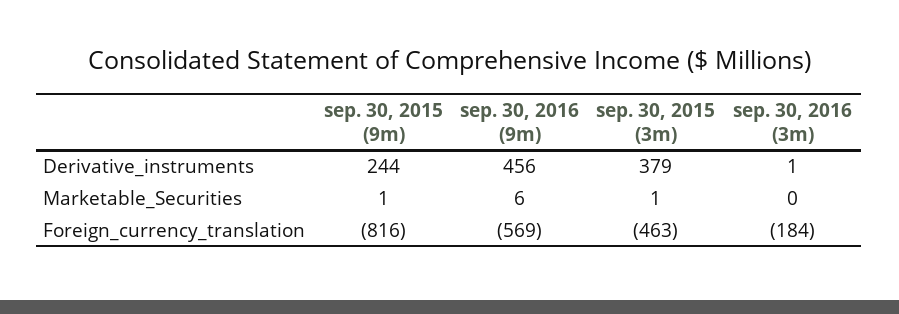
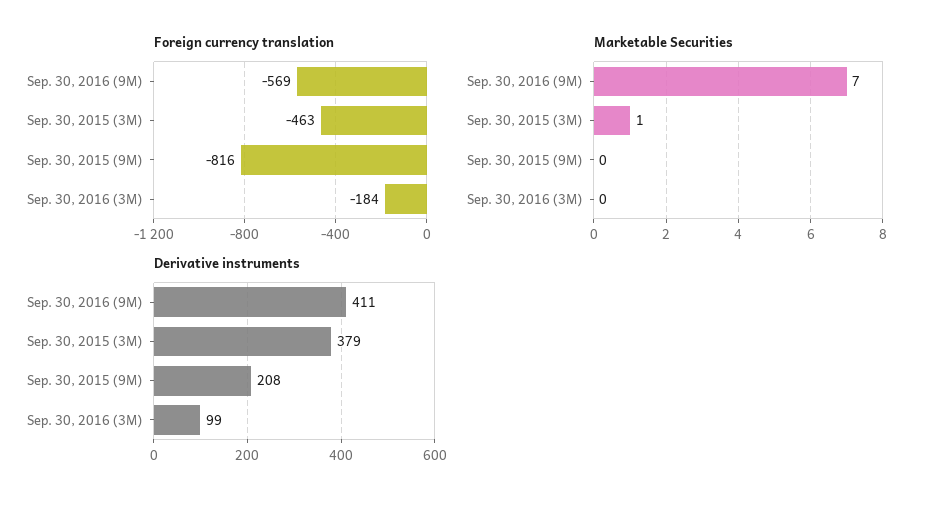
  {
    "Derivative_instruments": {
-     "sep. 30, 2015 (9m)": 244,
+     "sep. 30, 2015 (9m)": 208,
-     "sep. 30, 2016 (9m)": 456,
+     "sep. 30, 2016 (9m)": 411,
      "sep. 30, 2015 (3m)": 379,
-     "sep. 30, 2016 (3m)": 1
+     "sep. 30, 2016 (3m)": 99
    },
    "Marketable_Securities": {
-     "sep. 30, 2015 (9m)": 1,
+     "sep. 30, 2015 (9m)": 0,
-     "sep. 30, 2016 (9m)": 6,
+     "sep. 30, 2016 (9m)": 7,
      "sep. 30, 2015 (3m)": 1,
      "sep. 30, 2016 (3m)": 0
    },
    "Foreign_currency_translation": {
      "sep. 30, 2015 (9m)": -816,
      "sep. 30, 2016 (9m)": -569,
      "sep. 30, 2015 (3m)": -463,
      "sep. 30, 2016 (3m)": -184
    }
  }

